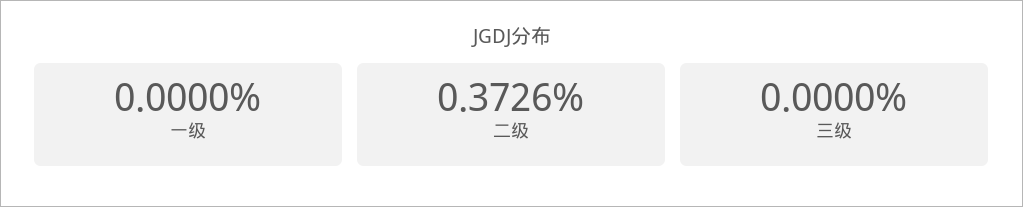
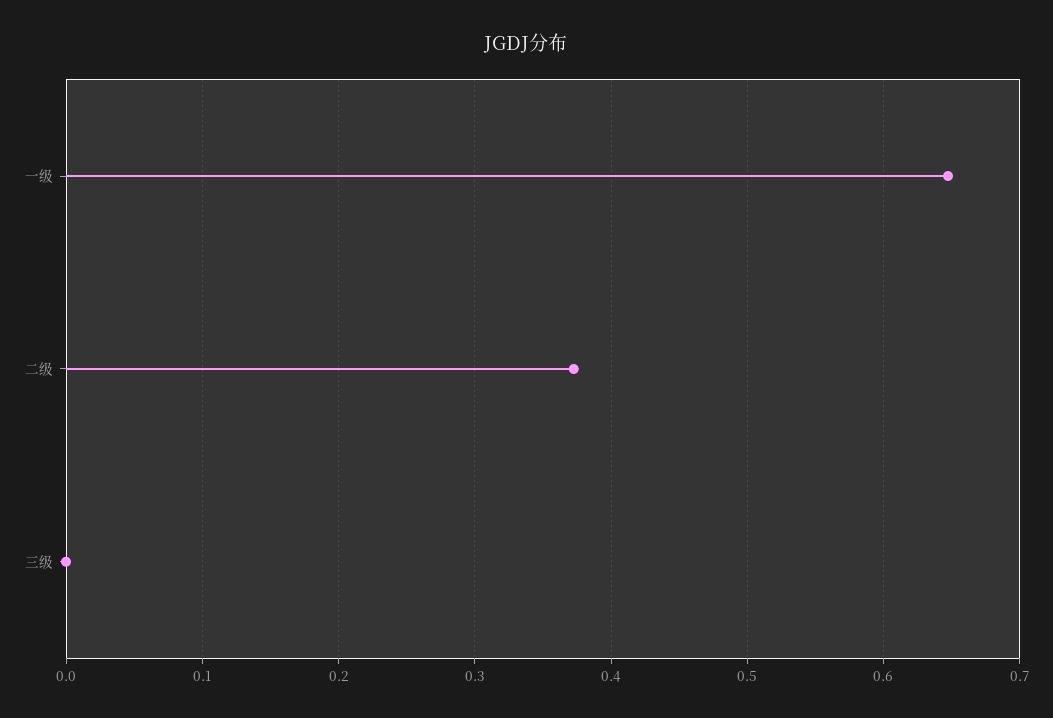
  {
-   "一级": 0,
+   "一级": 0.65,
    "二级": 0.3726,
    "三级": 0
  }

